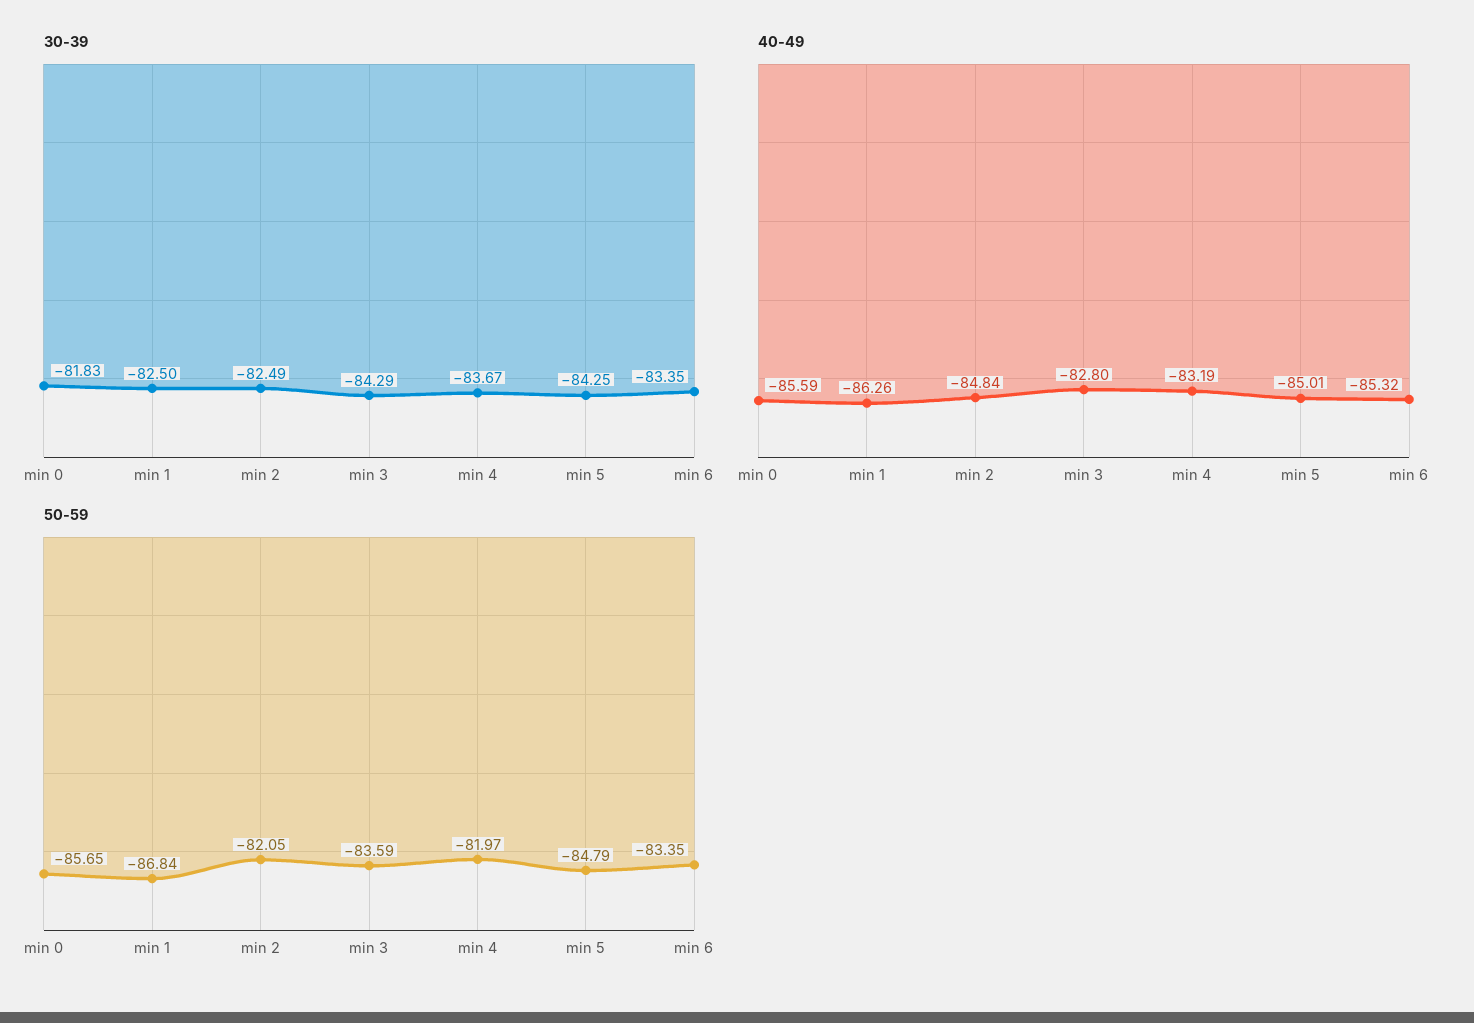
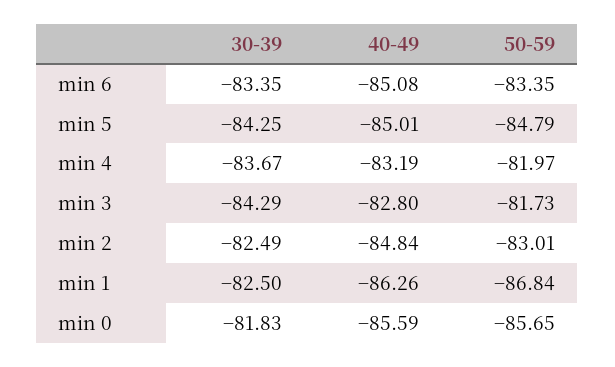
  {
    "30-39": {
      "min 0": -81.83,
      "min 1": -82.5,
      "min 2": -82.49,
      "min 3": -84.29,
      "min 4": -83.67,
      "min 5": -84.25,
      "min 6": -83.35
    },
    "40-49": {
      "min 0": -85.59,
      "min 1": -86.26,
      "min 2": -84.84,
      "min 3": -82.8,
      "min 4": -83.19,
      "min 5": -85.01,
-     "min 6": -85.32
+     "min 6": -85.08
    },
    "50-59": {
      "min 0": -85.65,
      "min 1": -86.84,
-     "min 2": -82.05,
+     "min 2": -83.01,
-     "min 3": -83.59,
+     "min 3": -81.73,
      "min 4": -81.97,
      "min 5": -84.79,
      "min 6": -83.35
    }
  }

